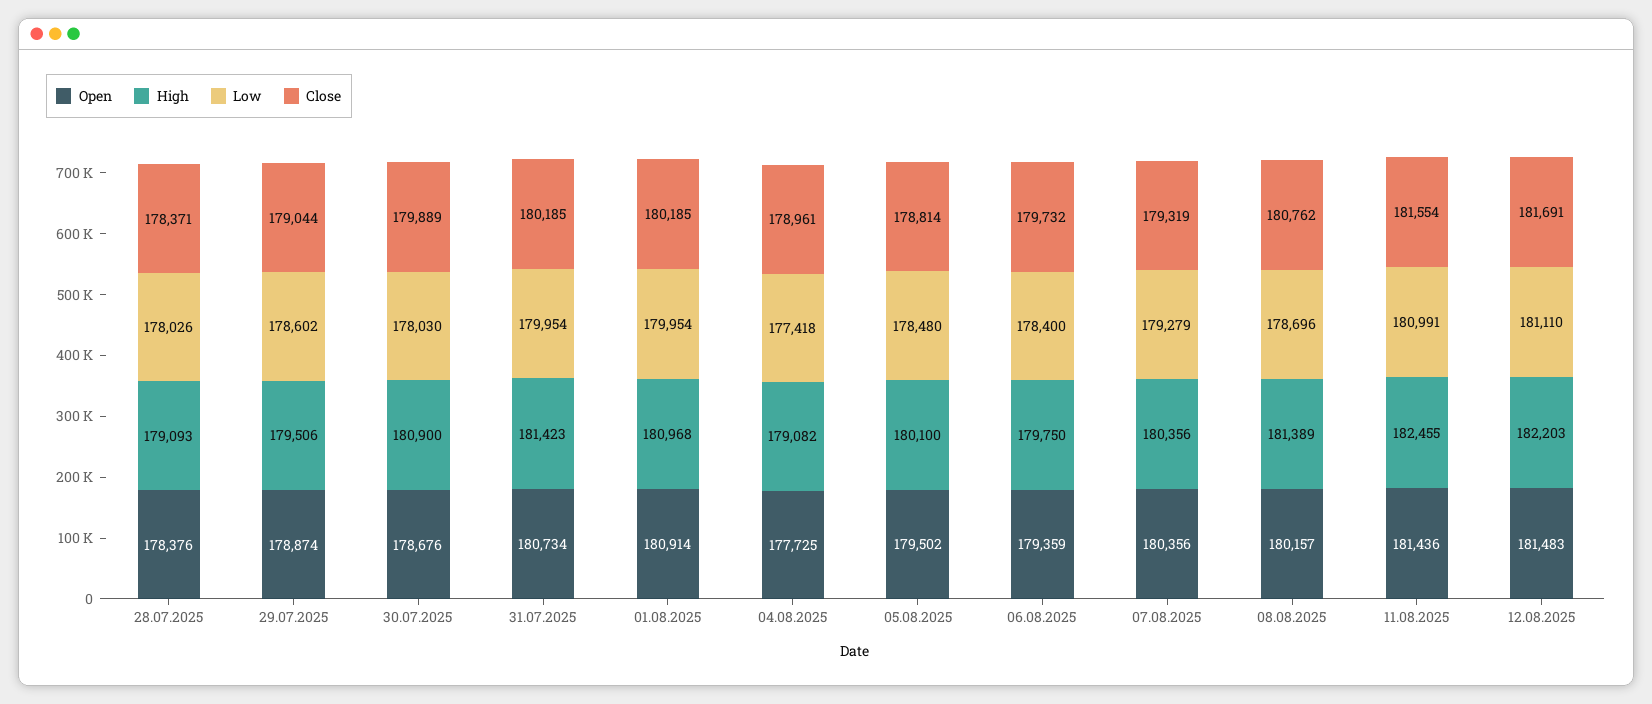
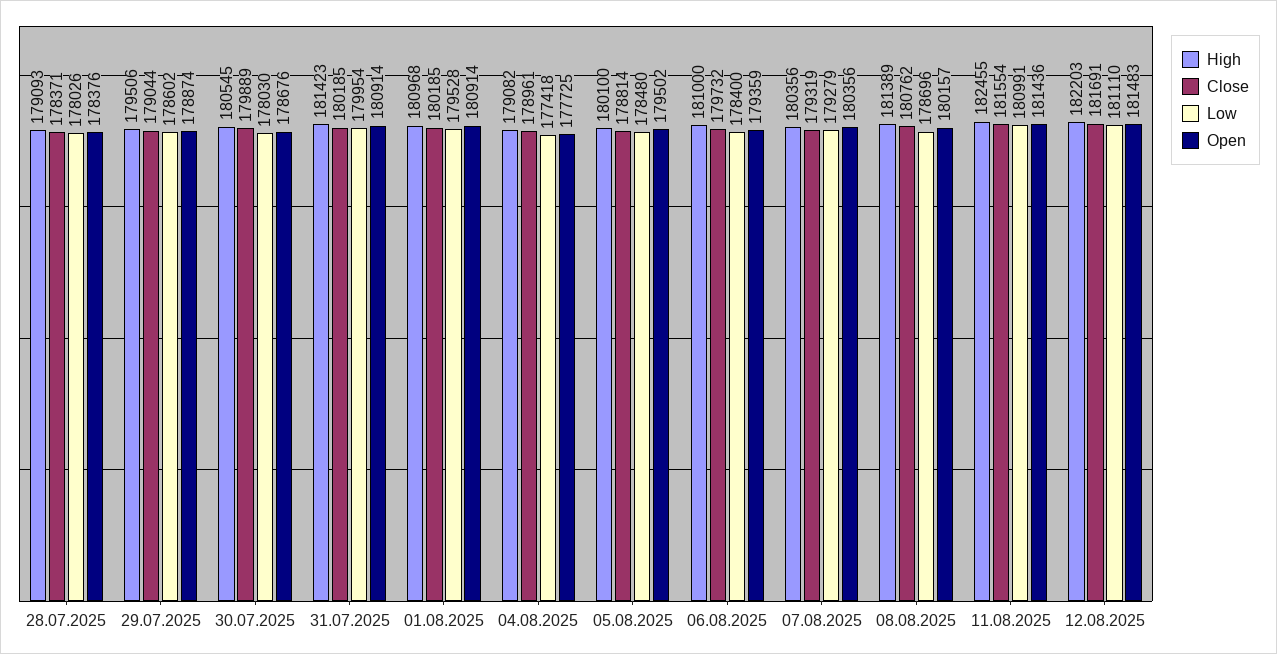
  {
    "Open": {
      "28.07.2025": 178376,
      "29.07.2025": 178874,
      "30.07.2025": 178676,
-     "31.07.2025": 180734,
+     "31.07.2025": 180914,
      "01.08.2025": 180914,
      "04.08.2025": 177725,
      "05.08.2025": 179502,
      "06.08.2025": 179359,
      "07.08.2025": 180356,
      "08.08.2025": 180157,
      "11.08.2025": 181436,
      "12.08.2025": 181483
    },
    "High": {
      "28.07.2025": 179093,
      "29.07.2025": 179506,
-     "30.07.2025": 180900,
+     "30.07.2025": 180545,
      "31.07.2025": 181423,
      "01.08.2025": 180968,
      "04.08.2025": 179082,
      "05.08.2025": 180100,
-     "06.08.2025": 179750,
+     "06.08.2025": 181000,
      "07.08.2025": 180356,
      "08.08.2025": 181389,
      "11.08.2025": 182455,
      "12.08.2025": 182203
    },
    "Low": {
      "28.07.2025": 178026,
      "29.07.2025": 178602,
      "30.07.2025": 178030,
      "31.07.2025": 179954,
-     "01.08.2025": 179954,
+     "01.08.2025": 179528,
      "04.08.2025": 177418,
      "05.08.2025": 178480,
      "06.08.2025": 178400,
      "07.08.2025": 179279,
      "08.08.2025": 178696,
      "11.08.2025": 180991,
      "12.08.2025": 181110
    },
    "Close": {
      "28.07.2025": 178371,
      "29.07.2025": 179044,
      "30.07.2025": 179889,
      "31.07.2025": 180185,
      "01.08.2025": 180185,
      "04.08.2025": 178961,
      "05.08.2025": 178814,
      "06.08.2025": 179732,
      "07.08.2025": 179319,
      "08.08.2025": 180762,
      "11.08.2025": 181554,
      "12.08.2025": 181691
    }
  }

